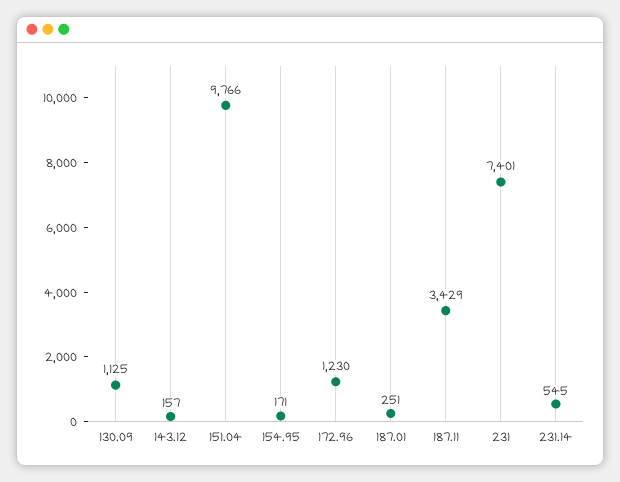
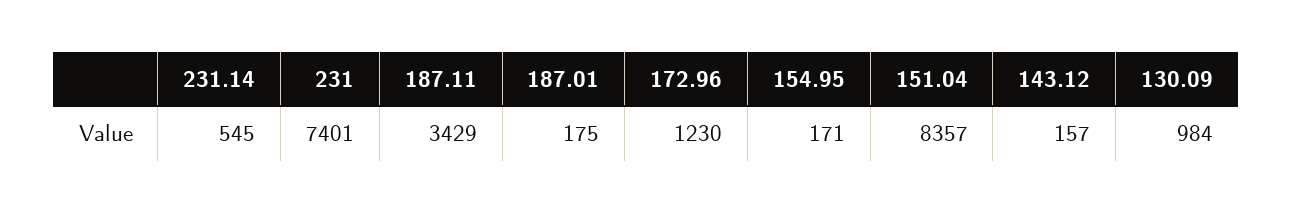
  {
-   "130.09": 1125,
+   "130.09": 984,
    "143.12": 157,
-   "151.04": 9766,
+   "151.04": 8357,
    "154.95": 171,
    "172.96": 1230,
-   "187.01": 251,
+   "187.01": 175,
    "187.11": 3429,
    "231": 7401,
    "231.14": 545
  }

